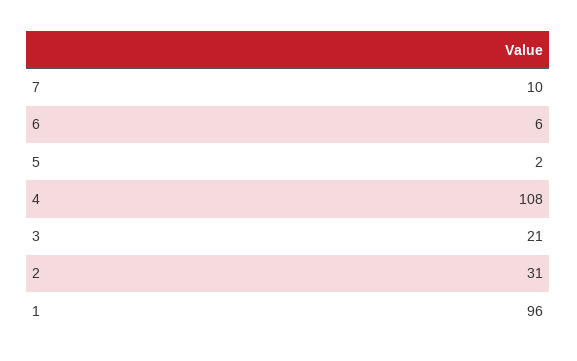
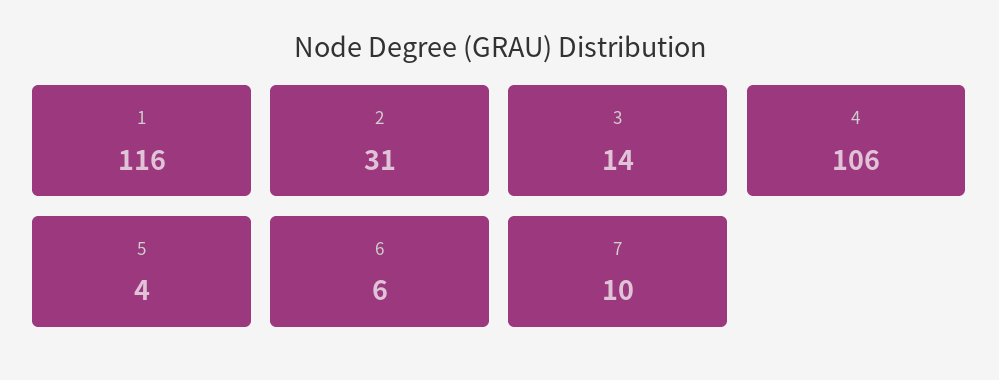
  {
    "7": 10,
    "6": 6,
-   "5": 2,
+   "5": 4,
-   "4": 108,
+   "4": 106,
-   "3": 21,
+   "3": 14,
    "2": 31,
-   "1": 96
+   "1": 116
  }

